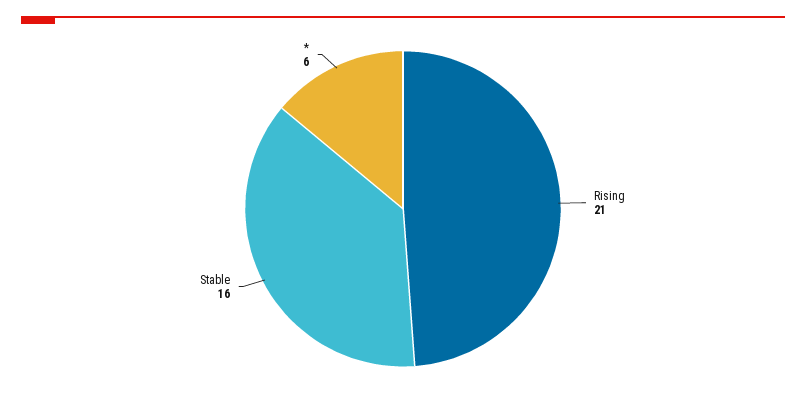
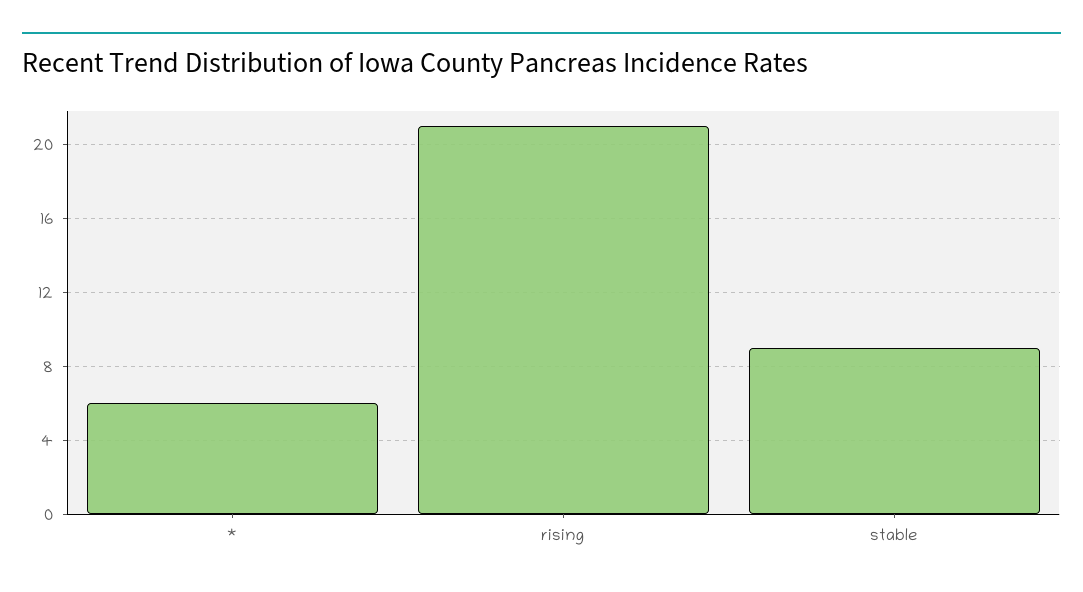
  {
    "Rising": 21,
-   "Stable": 16,
+   "Stable": 9,
    "*": 6
  }

